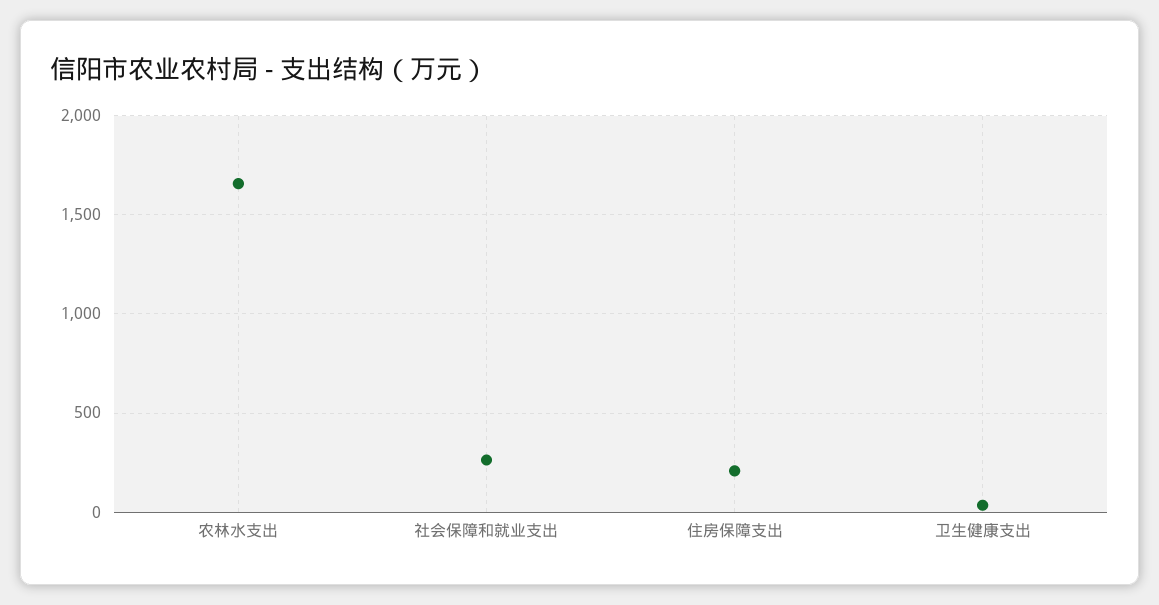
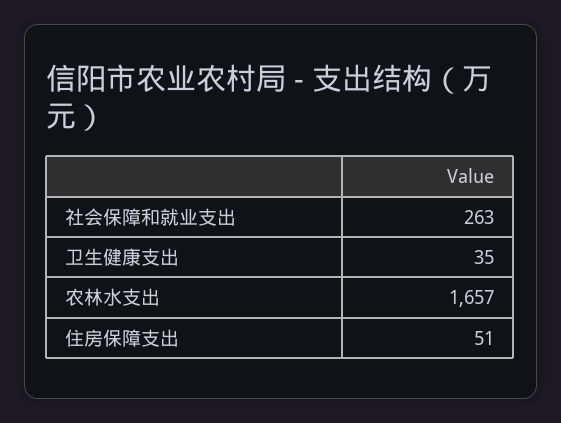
  {
    "农林水支出": 1657,
    "社会保障和就业支出": 263,
-   "住房保障支出": 200,
+   "住房保障支出": 51,
    "卫生健康支出": 35
  }

